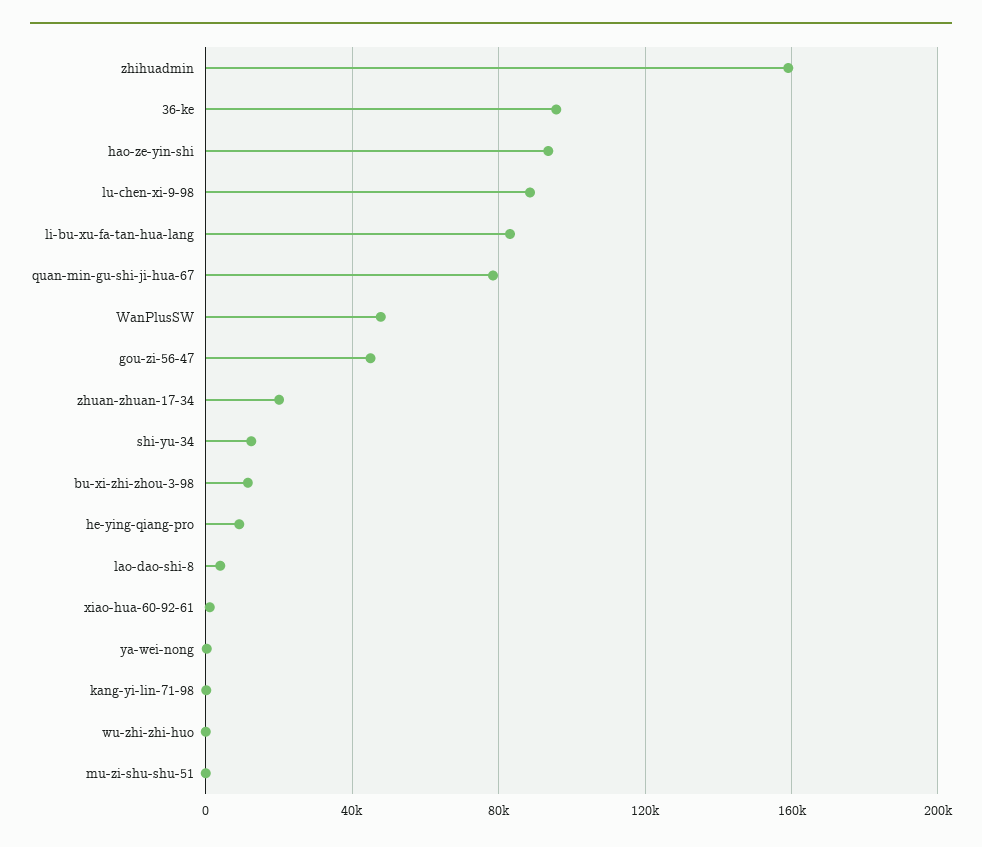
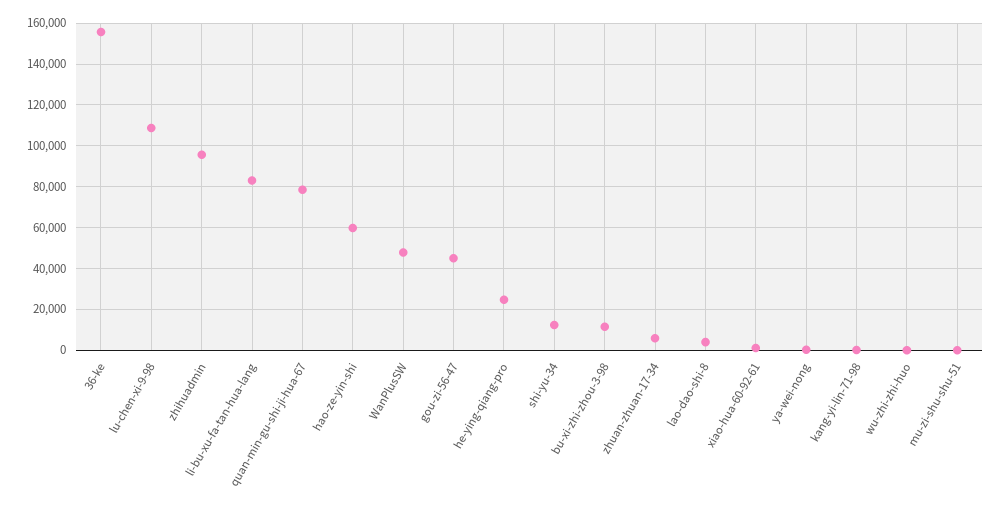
  {
-   "zhihuadmin": 160000,
+   "zhihuadmin": 95000,
-   "36-ke": 95000,
+   "36-ke": 155000,
-   "hao-ze-yin-shi": 95000,
+   "hao-ze-yin-shi": 60000,
-   "lu-chen-xi-9-98": 90000,
+   "lu-chen-xi-9-98": 110000,
    "li-bu-xu-fa-tan-hua-lang": 85000,
    "quan-min-gu-shi-ji-hua-67": 80000,
    "WanPlusSW": 50000,
    "gou-zi-56-47": 45000,
-   "zhuan-zhuan-17-34": 20000,
+   "zhuan-zhuan-17-34": 5000,
    "shi-yu-34": 10000,
    "bu-xi-zhi-zhou-3-98": 10000,
-   "he-ying-qiang-pro": 10000,
+   "he-ying-qiang-pro": 25000,
    "lao-dao-shi-8": 5000,
    "xiao-hua-60-92-61": 0,
    "ya-wei-nong": 0,
    "kang-yi-lin-71-98": 0,
    "wu-zhi-zhi-huo": 0,
    "mu-zi-shu-shu-51": 0
  }

